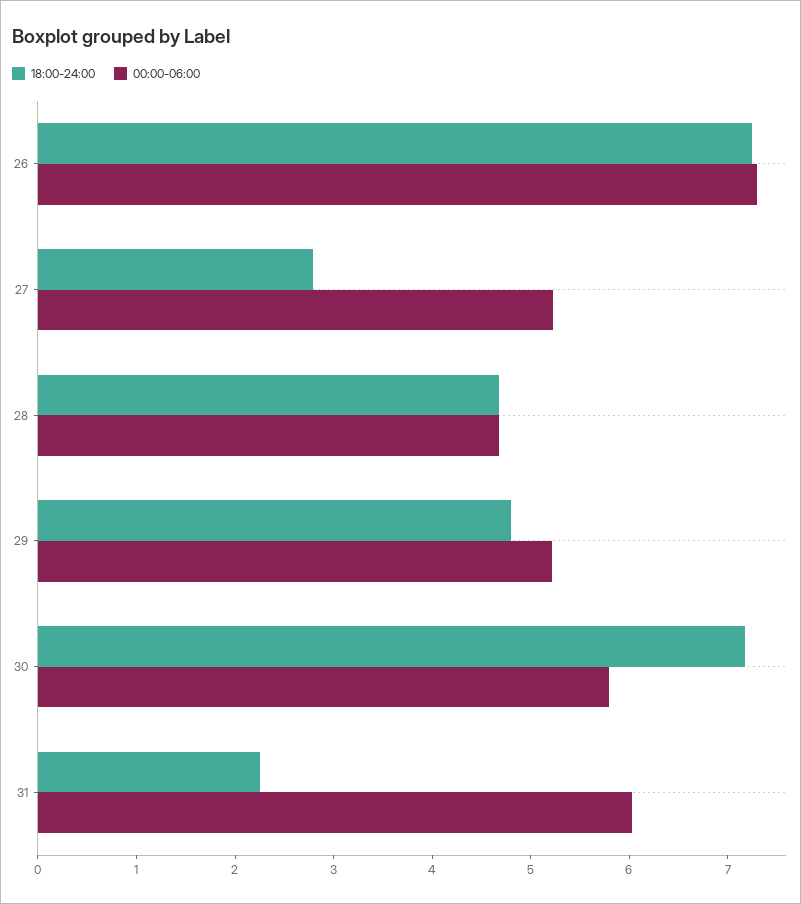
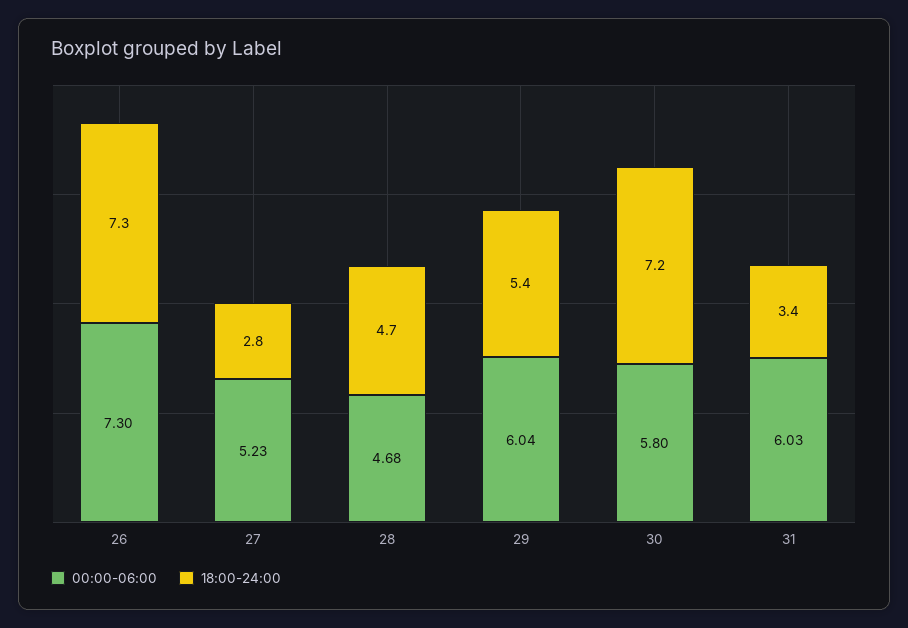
  {
    "18:00-24:00": {
      "26": 7.3,
      "27": 2.8,
      "28": 4.7,
-     "29": 4.8,
+     "29": 5.4,
      "30": 7.2,
-     "31": 2.2
+     "31": 3.4
    },
    "00:00-06:00": {
      "26": 7.3,
      "27": 5.23,
      "28": 4.68,
-     "29": 5.2,
+     "29": 6.04,
      "30": 5.8,
      "31": 6.03
    }
  }

